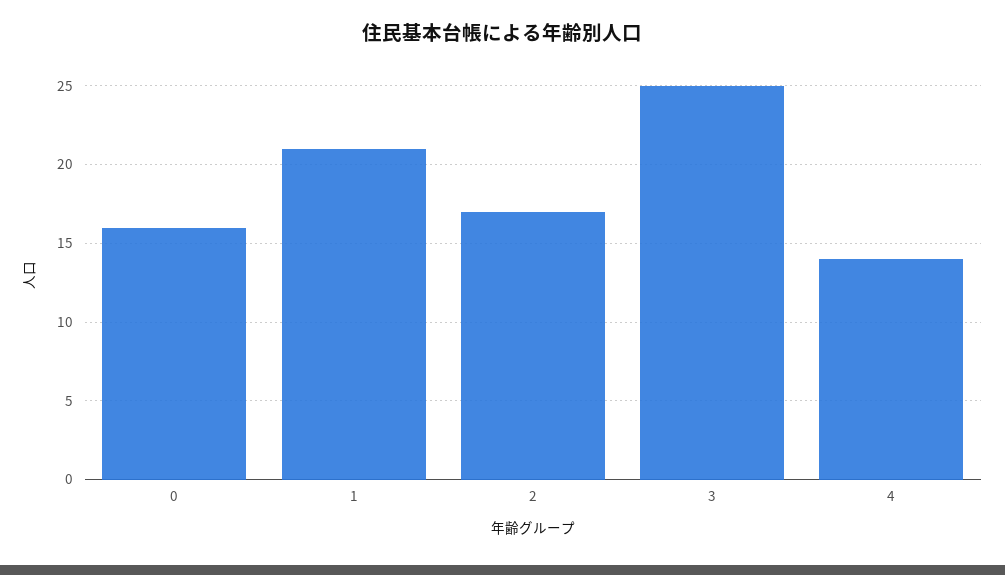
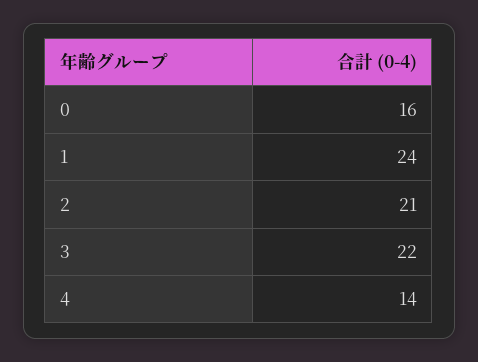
  {
    "0": 16,
-   "1": 21,
+   "1": 24,
-   "2": 17,
+   "2": 21,
-   "3": 25,
+   "3": 22,
    "4": 14
  }

